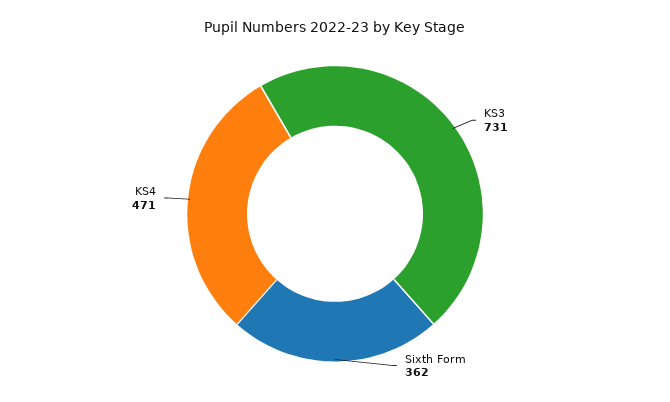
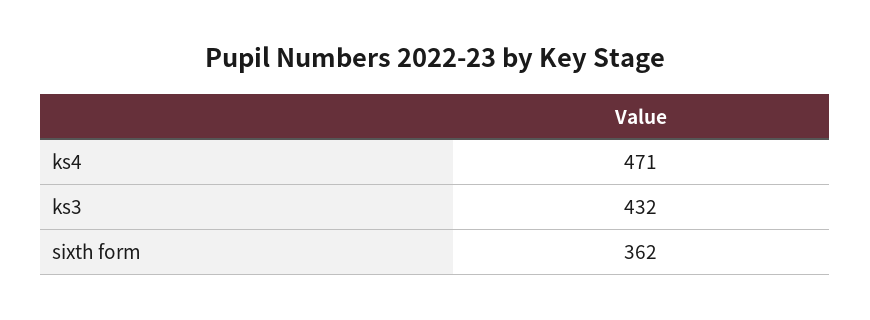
  {
-   "KS3": 731,
+   "KS3": 432,
    "Sixth Form": 362,
    "KS4": 471
  }

